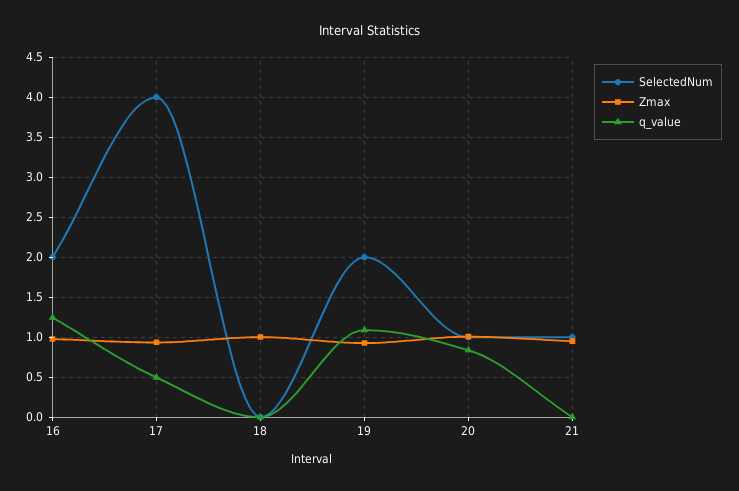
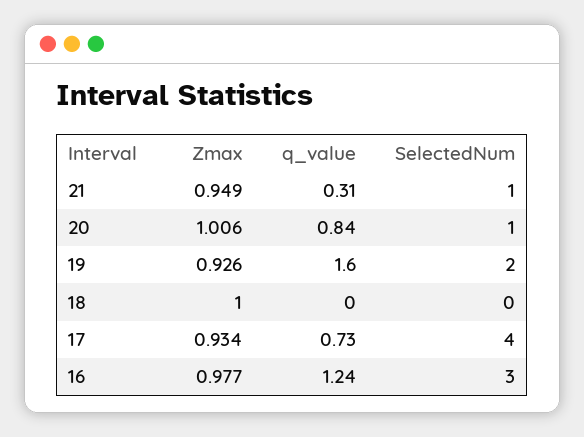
  {
    "SelectedNum": {
-     "16": 2,
+     "16": 3,
      "17": 4,
      "18": 0,
      "19": 2,
      "20": 1,
      "21": 1
    },
    "Zmax": {
      "16": 0.977,
      "17": 0.934,
      "18": 1,
      "19": 0.926,
      "20": 1.006,
      "21": 0.949
    },
    "q_value": {
      "16": 1.24,
-     "17": 0.5,
+     "17": 0.73,
      "18": 0,
-     "19": 1.1,
+     "19": 1.6,
      "20": 0.84,
-     "21": 0
+     "21": 0.31
    }
  }

